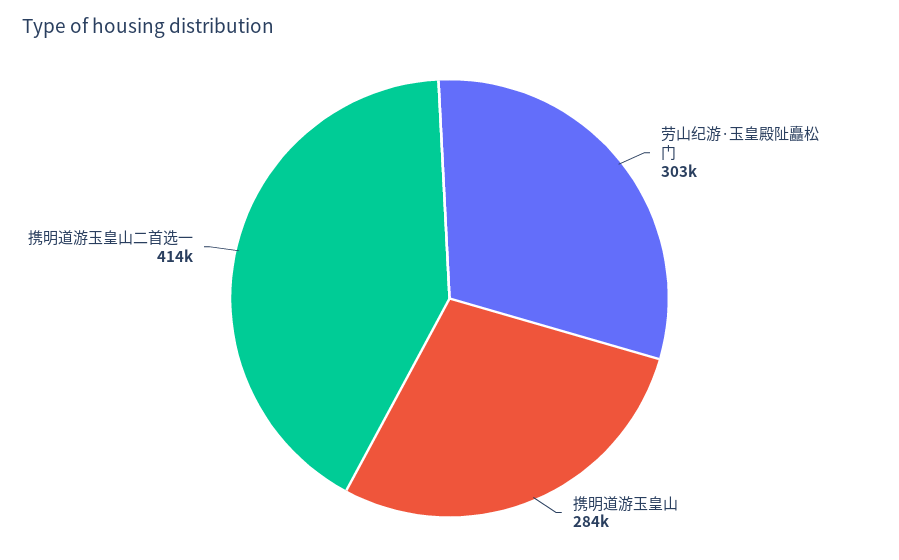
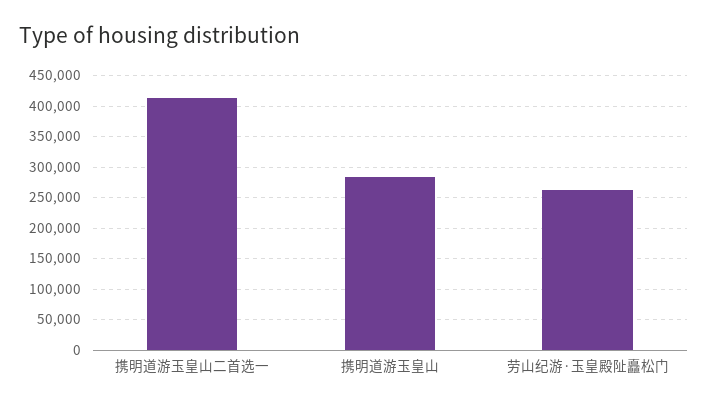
  {
-   "劳山纪游·玉皇殿阯矗松门": 303000,
+   "劳山纪游·玉皇殿阯矗松门": 260000,
    "携明道游玉皇山": 284000,
    "携明道游玉皇山二首选一": 414000
  }

